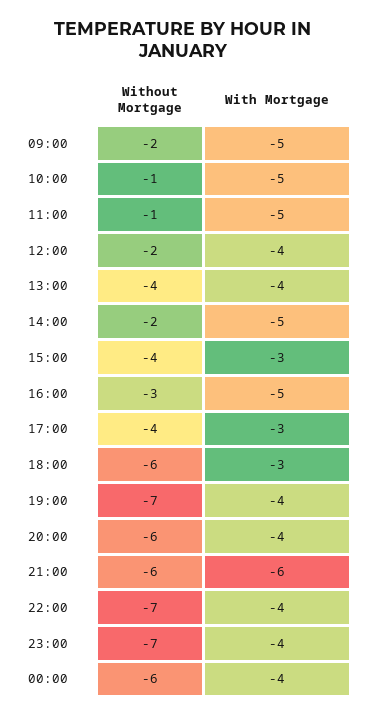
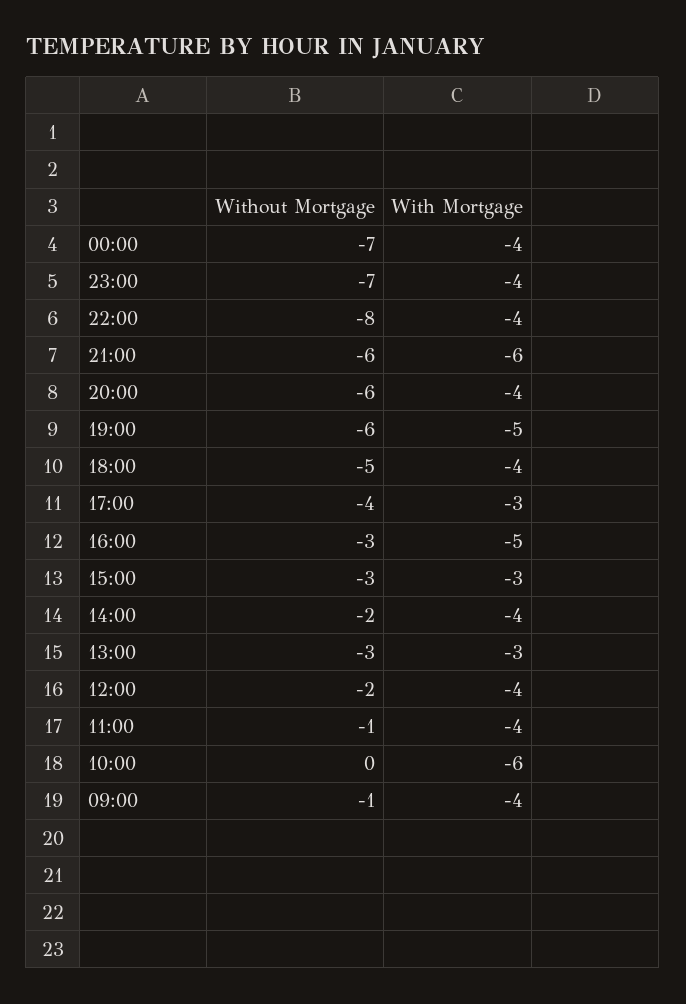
  {
    "Without Mortgage": {
-     "09:00": -2,
+     "09:00": -1,
-     "10:00": -1,
+     "10:00": 0,
      "11:00": -1,
      "12:00": -2,
-     "13:00": -4,
+     "13:00": -3,
      "14:00": -2,
-     "15:00": -4,
+     "15:00": -3,
      "16:00": -3,
      "17:00": -4,
-     "18:00": -6,
+     "18:00": -5,
-     "19:00": -7,
+     "19:00": -6,
      "20:00": -6,
      "21:00": -6,
-     "22:00": -7,
+     "22:00": -8,
      "23:00": -7,
-     "00:00": -6
+     "00:00": -7
    },
    "With Mortgage": {
-     "09:00": -5,
+     "09:00": -4,
-     "10:00": -5,
+     "10:00": -6,
-     "11:00": -5,
+     "11:00": -4,
      "12:00": -4,
-     "13:00": -4,
+     "13:00": -3,
-     "14:00": -5,
+     "14:00": -4,
      "15:00": -3,
      "16:00": -5,
      "17:00": -3,
-     "18:00": -3,
+     "18:00": -4,
-     "19:00": -4,
+     "19:00": -5,
      "20:00": -4,
      "21:00": -6,
      "22:00": -4,
      "23:00": -4,
      "00:00": -4
    }
  }

